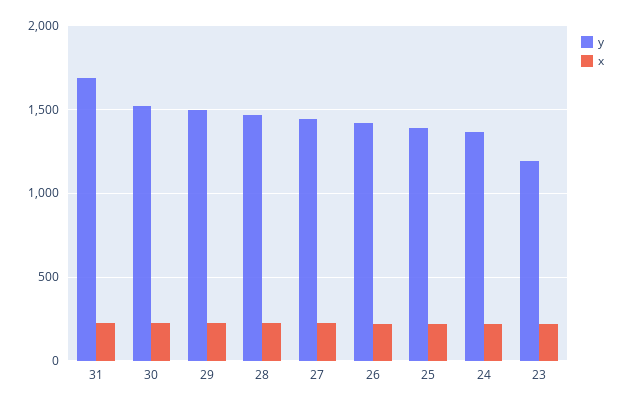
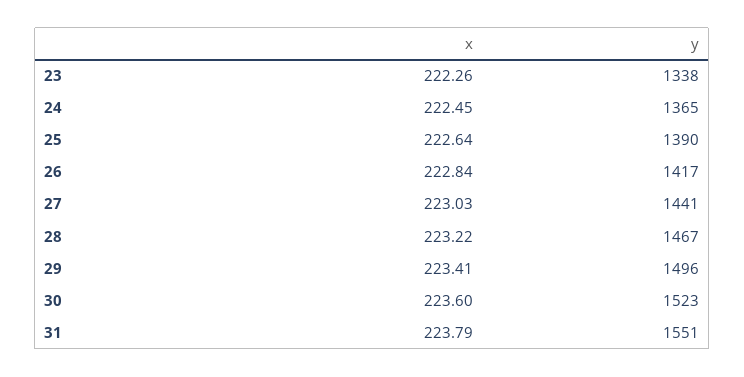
  {
    "y": {
-     "31": 1700,
+     "31": 1551,
      "30": 1523,
      "29": 1496,
      "28": 1467,
      "27": 1441,
      "26": 1417,
      "25": 1390,
      "24": 1365,
-     "23": 1200
+     "23": 1338
    },
    "x": {
      "31": 223.79,
      "30": 223.6,
      "29": 223.41,
      "28": 223.22,
      "27": 223.03,
      "26": 222.84,
      "25": 222.64,
      "24": 222.45,
      "23": 222.26
    }
  }

